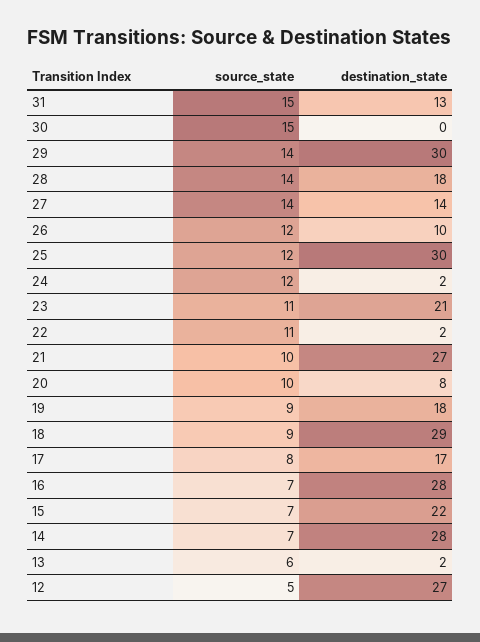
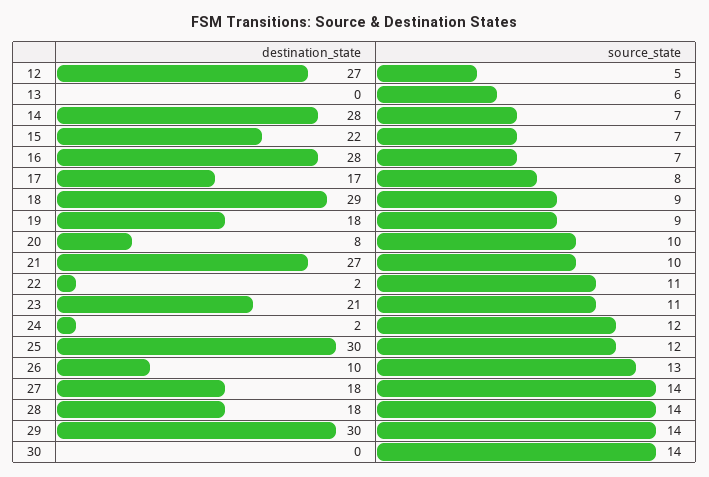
  {
    "source_state": {
-     "31": 15,
-     "30": 15,
+     "30": 14,
      "29": 14,
      "28": 14,
      "27": 14,
-     "26": 12,
+     "26": 13,
      "25": 12,
      "24": 12,
      "23": 11,
      "22": 11,
      "21": 10,
      "20": 10,
      "19": 9,
      "18": 9,
      "17": 8,
      "16": 7,
      "15": 7,
      "14": 7,
      "13": 6,
      "12": 5
    },
    "destination_state": {
-     "31": 13,
      "30": 0,
      "29": 30,
      "28": 18,
-     "27": 14,
+     "27": 18,
      "26": 10,
      "25": 30,
      "24": 2,
      "23": 21,
      "22": 2,
      "21": 27,
      "20": 8,
      "19": 18,
      "18": 29,
      "17": 17,
      "16": 28,
      "15": 22,
      "14": 28,
-     "13": 2,
+     "13": 0,
      "12": 27
    }
  }

